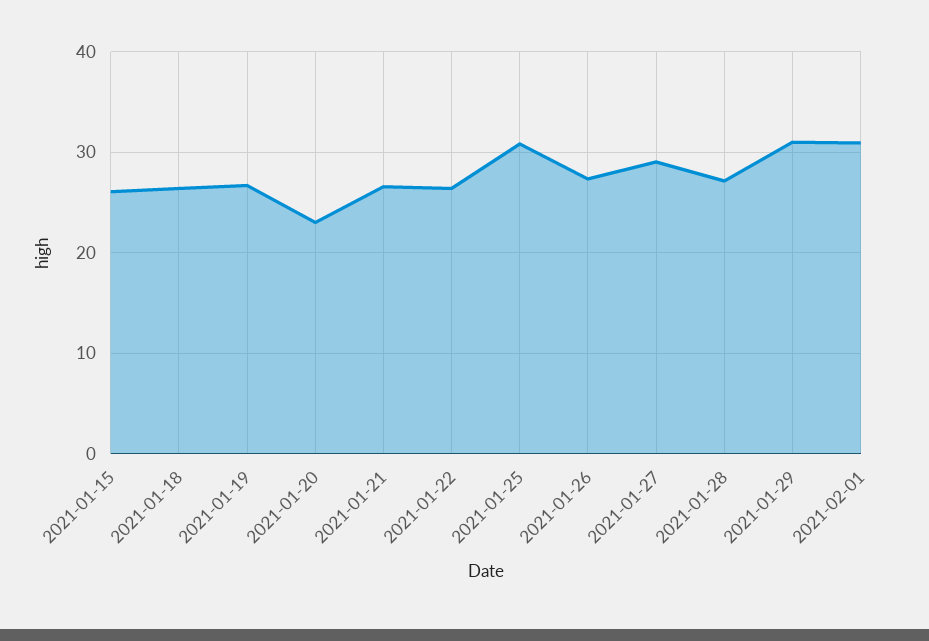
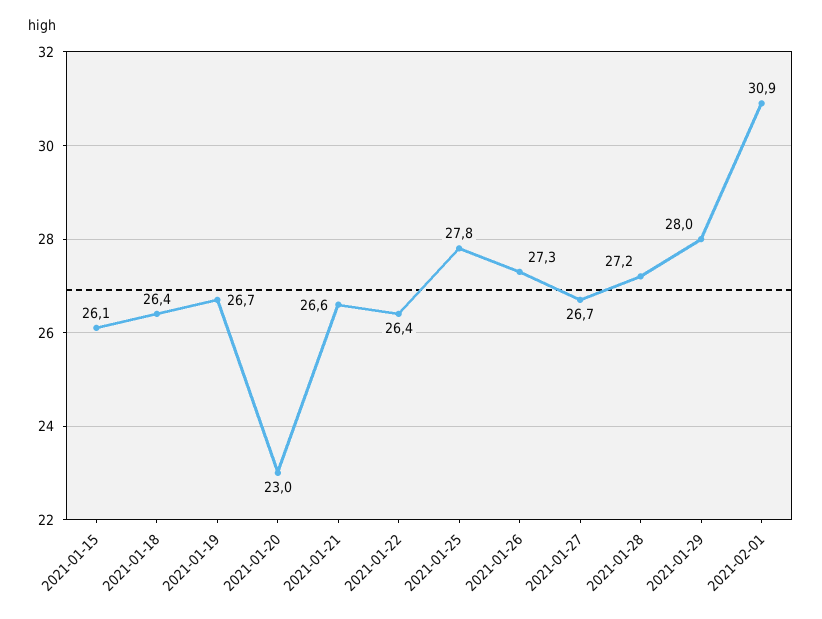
  {
    "2021-01-15": 26.1,
    "2021-01-18": 26.4,
    "2021-01-19": 26.7,
    "2021-01-20": 23,
    "2021-01-21": 26.6,
    "2021-01-22": 26.4,
-   "2021-01-25": 31,
+   "2021-01-25": 27.8,
    "2021-01-26": 27.3,
-   "2021-01-27": 29,
+   "2021-01-27": 26.7,
    "2021-01-28": 27.2,
-   "2021-01-29": 31,
+   "2021-01-29": 28,
    "2021-02-01": 30.9
  }

